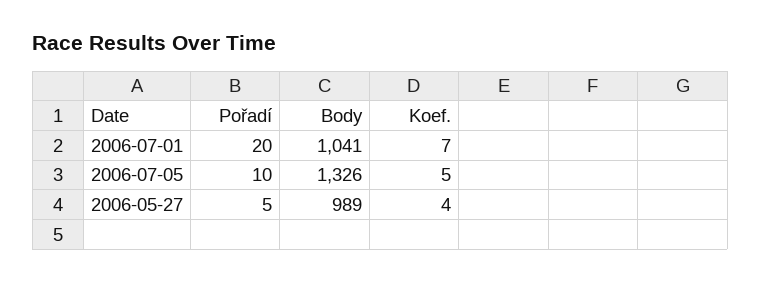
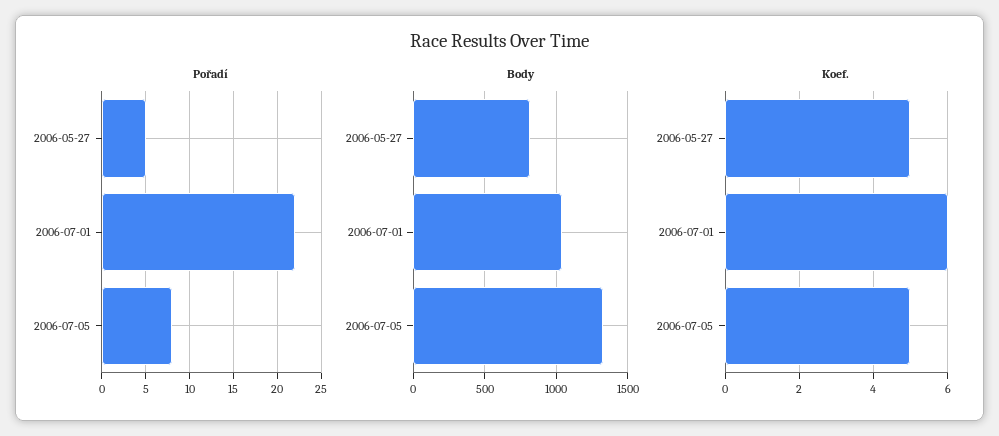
  {
    "Pořadí": {
-     "2006-07-01": 20,
+     "2006-07-01": 22,
-     "2006-07-05": 10,
+     "2006-07-05": 8,
      "2006-05-27": 5
    },
    "Body": {
      "2006-07-01": 1041,
      "2006-07-05": 1326,
-     "2006-05-27": 989
+     "2006-05-27": 800
    },
    "Koef.": {
-     "2006-07-01": 7,
+     "2006-07-01": 6,
      "2006-07-05": 5,
-     "2006-05-27": 4
+     "2006-05-27": 5
    }
  }

